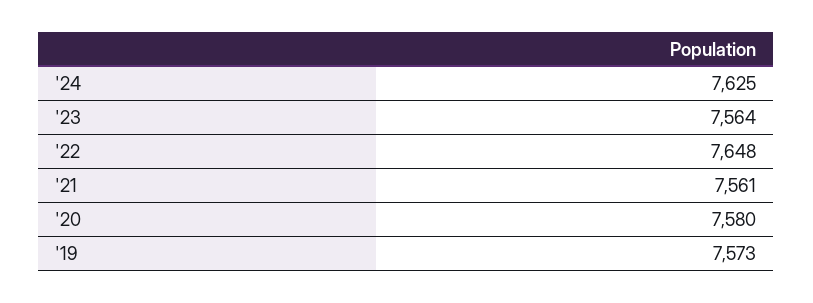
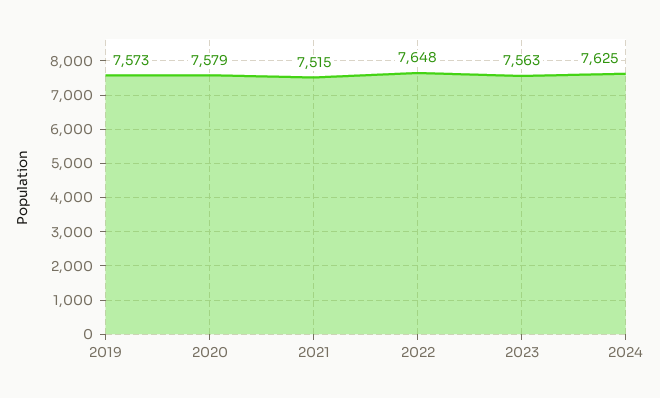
  {
    "'24": 7625,
-   "'23": 7564,
+   "'23": 7563,
    "'22": 7648,
-   "'21": 7561,
+   "'21": 7515,
-   "'20": 7580,
+   "'20": 7579,
    "'19": 7573
  }

